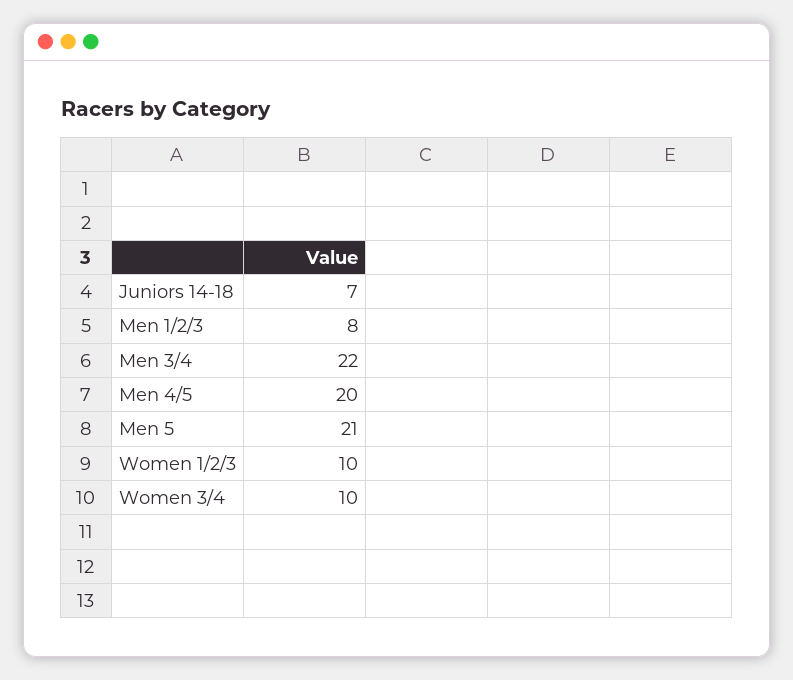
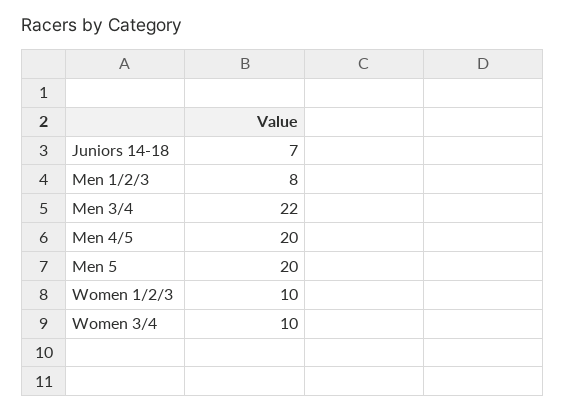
  {
    "Juniors 14-18": 7,
    "Men 1/2/3": 8,
    "Men 3/4": 22,
    "Men 4/5": 20,
-   "Men 5": 21,
+   "Men 5": 20,
    "Women 1/2/3": 10,
    "Women 3/4": 10
  }

